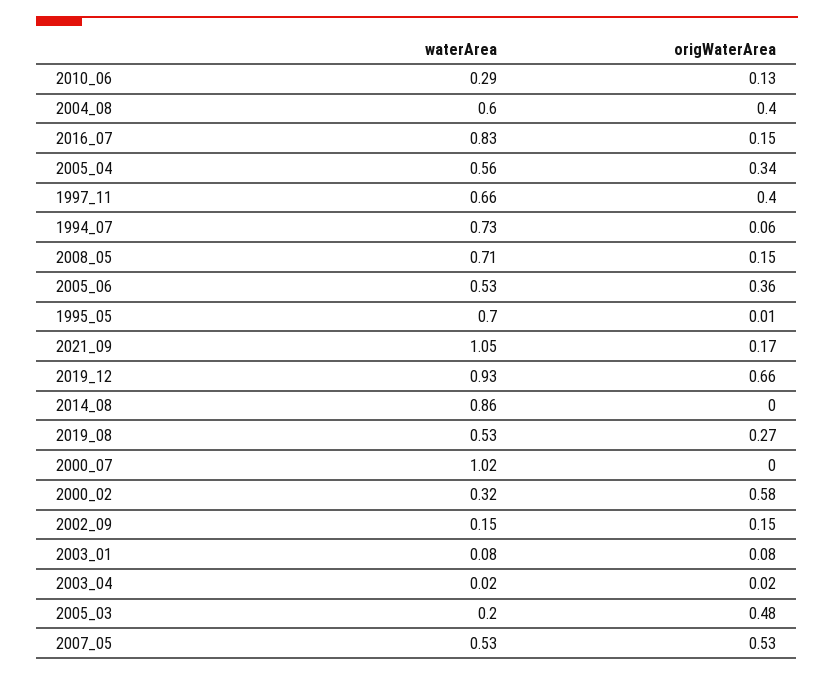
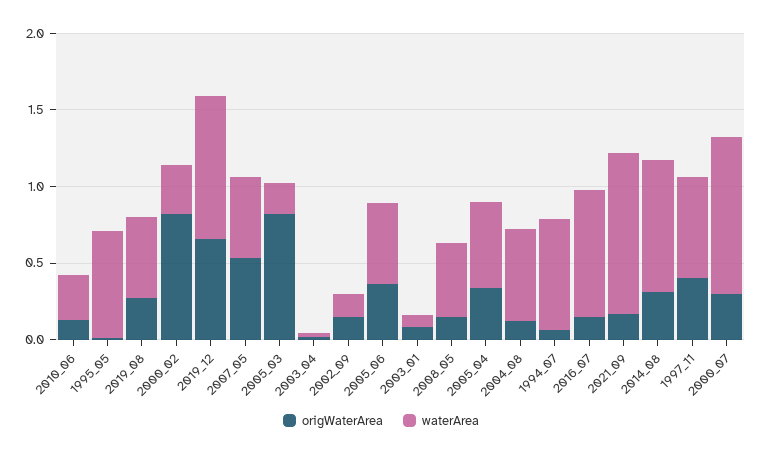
  {
    "waterArea": {
      "2010_06": 0.29,
      "2004_08": 0.6,
      "2016_07": 0.83,
      "2005_04": 0.56,
      "1997_11": 0.66,
      "1994_07": 0.73,
-     "2008_05": 0.71,
+     "2008_05": 0.5,
      "2005_06": 0.53,
      "1995_05": 0.7,
      "2021_09": 1.05,
      "2019_12": 0.93,
      "2014_08": 0.86,
      "2019_08": 0.53,
      "2000_07": 1.02,
      "2000_02": 0.32,
      "2002_09": 0.15,
      "2003_01": 0.08,
      "2003_04": 0.02,
      "2005_03": 0.2,
      "2007_05": 0.53
    },
    "origWaterArea": {
      "2010_06": 0.13,
-     "2004_08": 0.4,
+     "2004_08": 0.1,
      "2016_07": 0.15,
      "2005_04": 0.34,
      "1997_11": 0.4,
      "1994_07": 0.06,
      "2008_05": 0.15,
      "2005_06": 0.36,
      "1995_05": 0.01,
      "2021_09": 0.17,
      "2019_12": 0.66,
-     "2014_08": 0,
+     "2014_08": 0.3,
      "2019_08": 0.27,
-     "2000_07": 0,
+     "2000_07": 0.3,
-     "2000_02": 0.58,
+     "2000_02": 0.8,
      "2002_09": 0.15,
      "2003_01": 0.08,
      "2003_04": 0.02,
-     "2005_03": 0.48,
+     "2005_03": 0.8,
      "2007_05": 0.53
    }
  }

